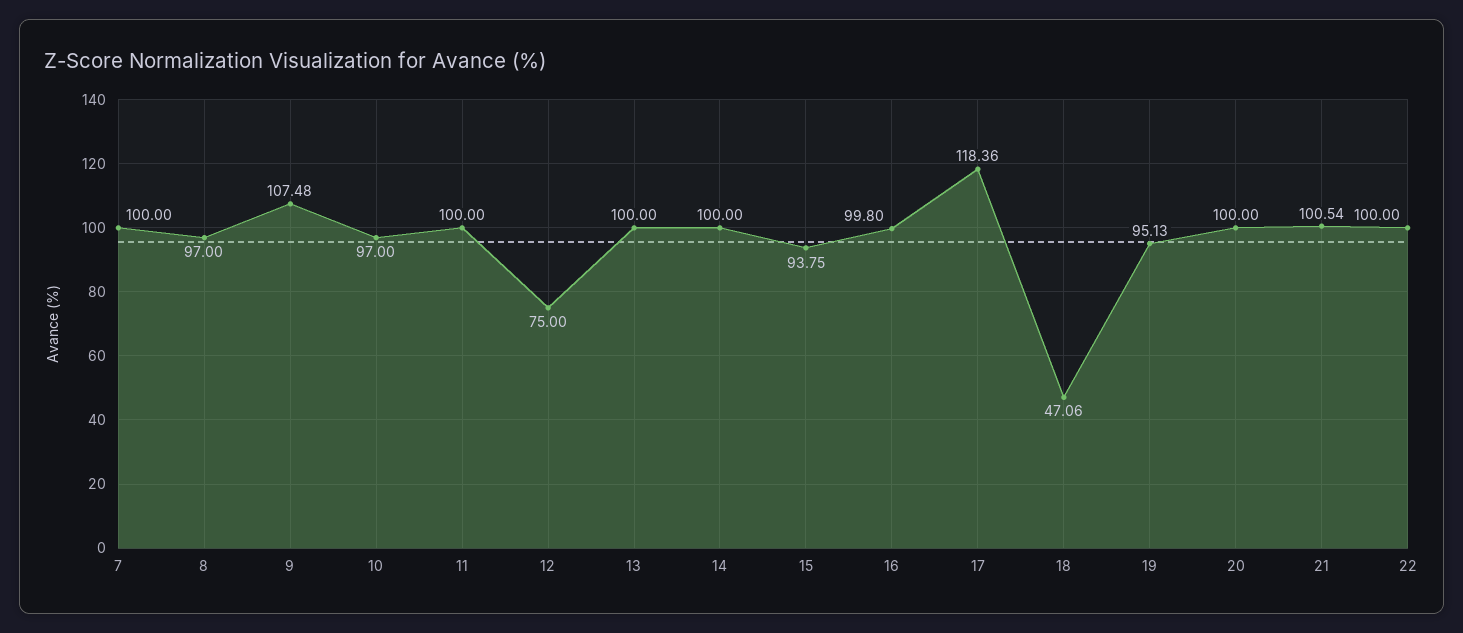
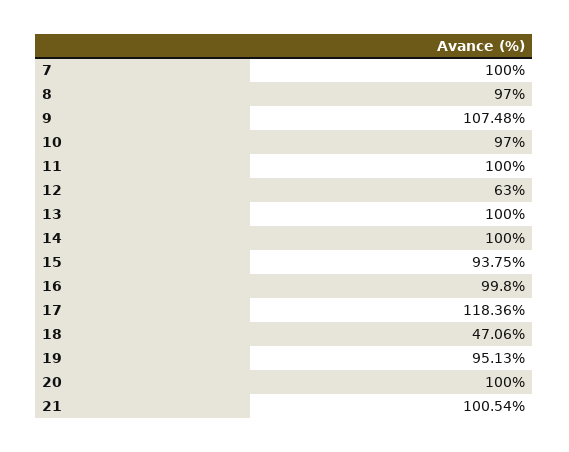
  {
    "7": 100,
    "8": 97,
    "9": 107.48,
    "10": 97,
    "11": 100,
-   "12": 75,
+   "12": 63,
    "13": 100,
    "14": 100,
    "15": 93.75,
    "16": 99.8,
    "17": 118.36,
    "18": 47.06,
    "19": 95.13,
    "20": 100,
-   "21": 100.54,
+   "21": 100.54
-   "22": 100
  }

